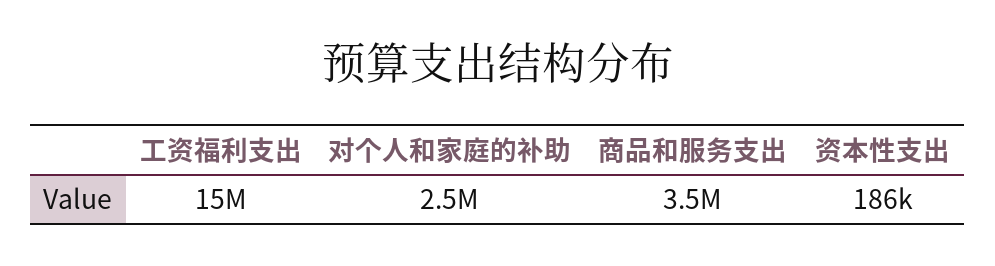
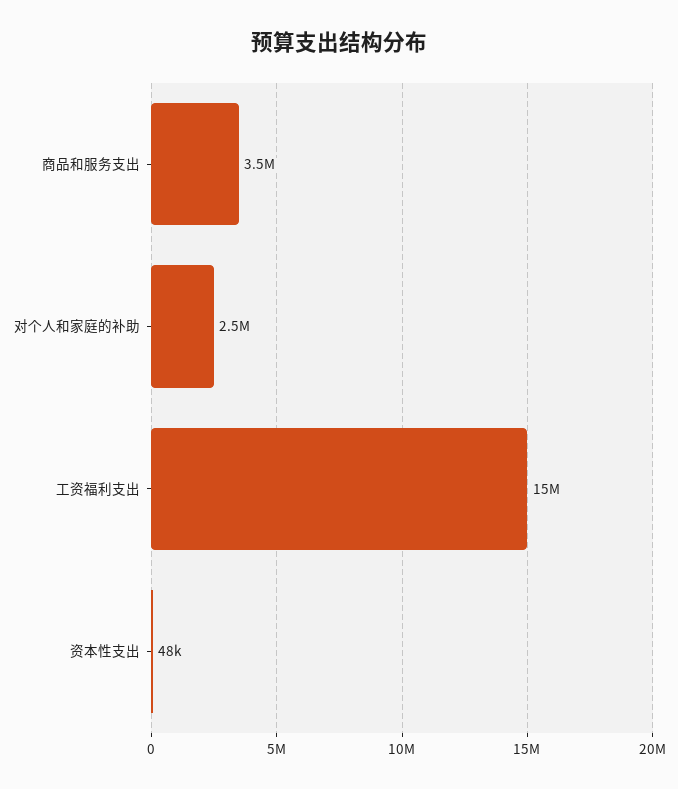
  {
    "工资福利支出": 15000000,
    "对个人和家庭的补助": 2500000,
    "商品和服务支出": 3500000,
-   "资本性支出": 186000
+   "资本性支出": 48000
  }

